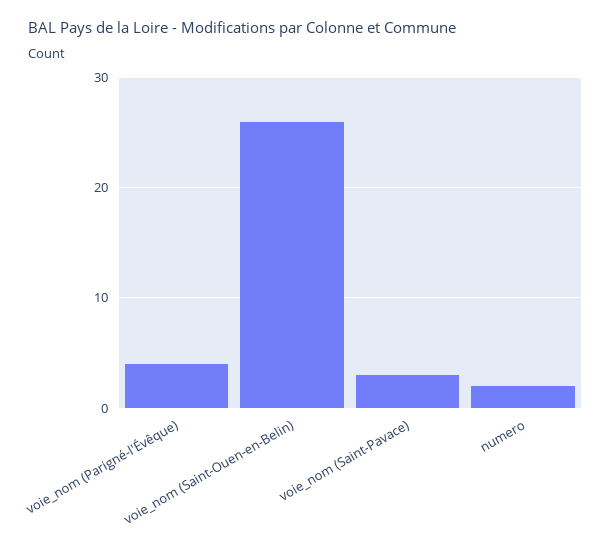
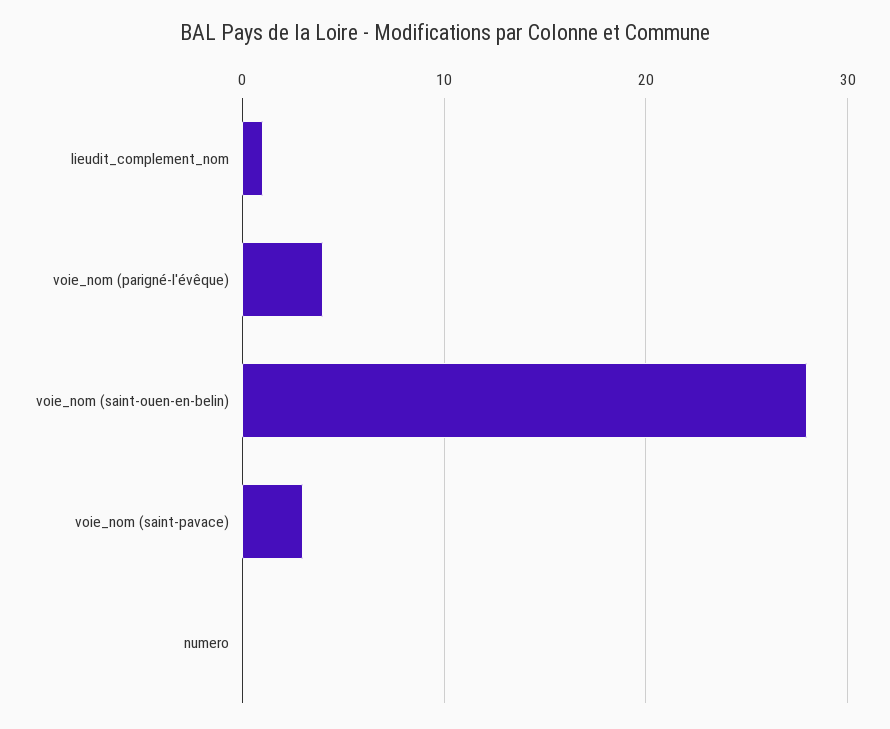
  {
    "voie_nom (Parigné-l'Évêque)": 4,
-   "voie_nom (Saint-Ouen-en-Belin)": 26,
+   "voie_nom (Saint-Ouen-en-Belin)": 28,
    "voie_nom (Saint-Pavace)": 3,
-   "numero": 2
+   "numero": 0,
+   "lieudit_complement_nom": 1
  }

